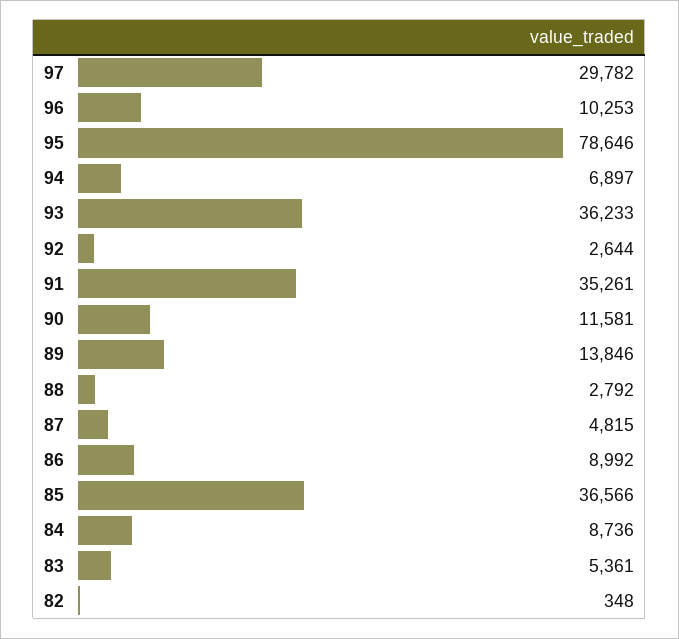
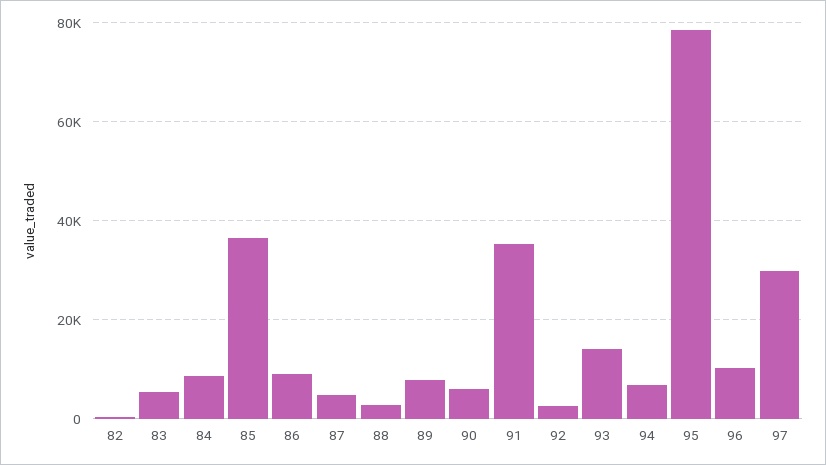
  {
    "97": 29782,
    "96": 10253,
    "95": 78646,
    "94": 6897,
-   "93": 36233,
+   "93": 14000,
    "92": 2644,
    "91": 35261,
-   "90": 11581,
+   "90": 6000,
-   "89": 13846,
+   "89": 8000,
    "88": 2792,
    "87": 4815,
    "86": 8992,
    "85": 36566,
    "84": 8736,
    "83": 5361,
    "82": 348
  }

